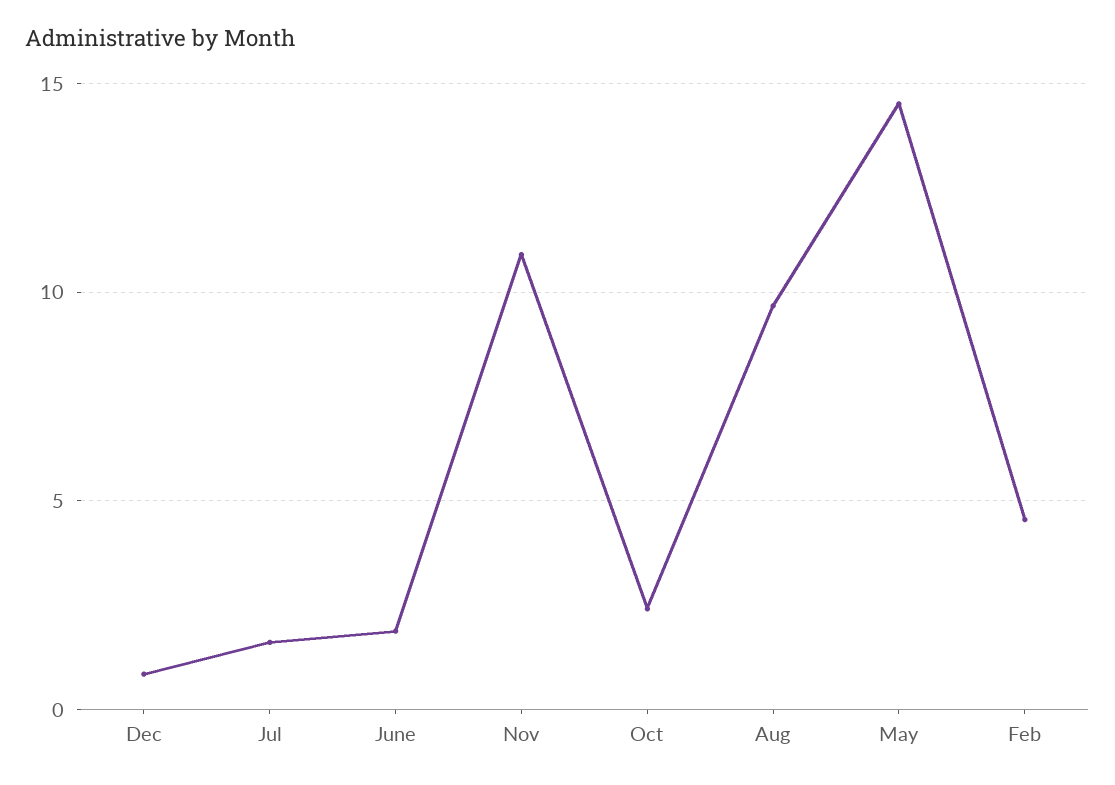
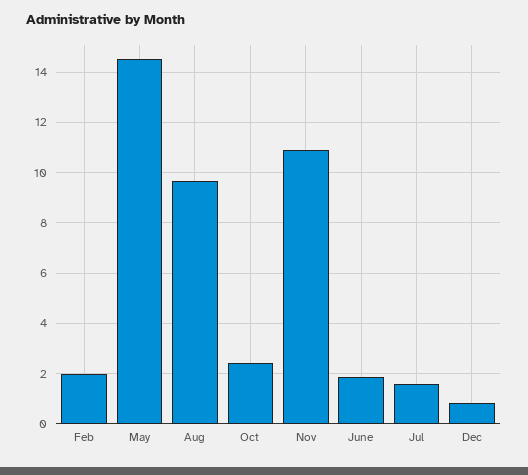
  {
    "Dec": 0.75,
    "Jul": 1.5,
    "June": 2,
    "Nov": 11,
    "Oct": 2.5,
    "Aug": 9.75,
    "May": 14.5,
-   "Feb": 4.5
+   "Feb": 2
  }

